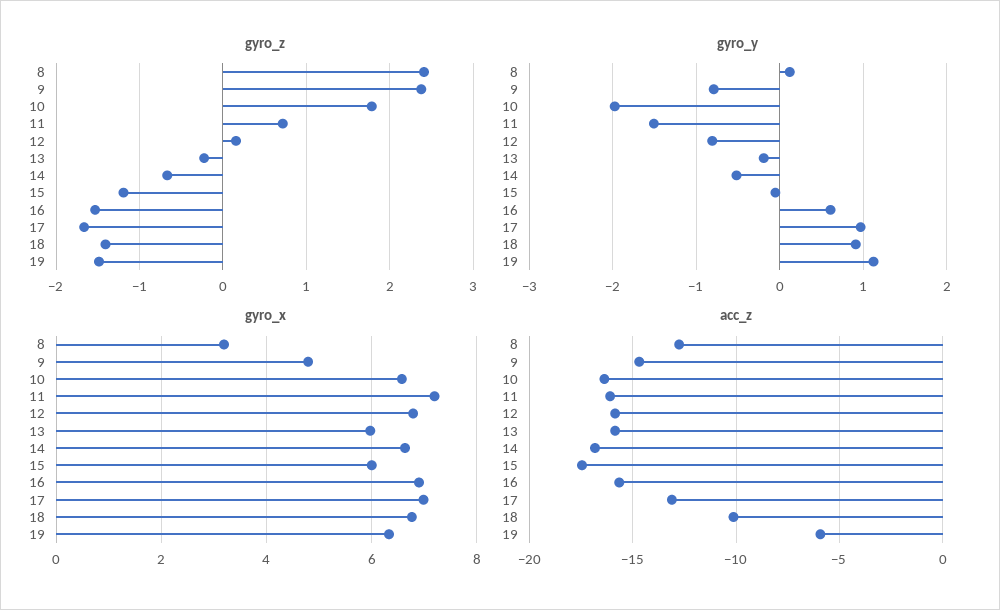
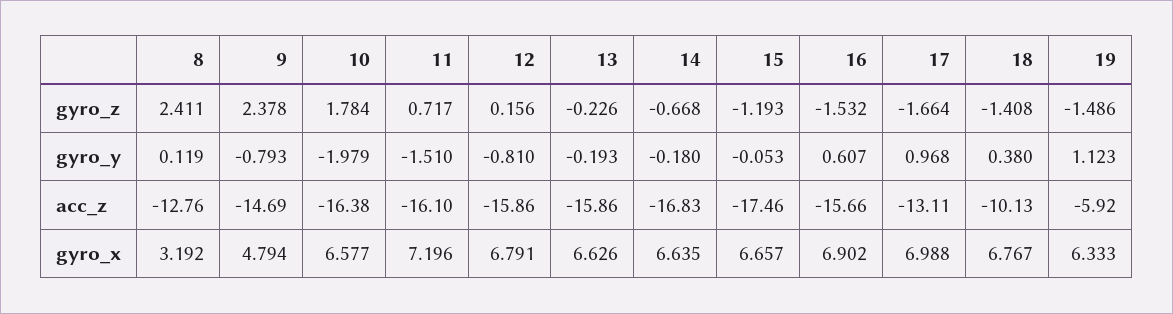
  {
    "gyro_z": {
      "8": 2.411,
      "9": 2.378,
      "10": 1.784,
      "11": 0.717,
      "12": 0.156,
      "13": -0.226,
      "14": -0.668,
      "15": -1.193,
      "16": -1.532,
      "17": -1.664,
      "18": -1.408,
      "19": -1.486
    },
    "gyro_y": {
      "8": 0.119,
      "9": -0.793,
      "10": -1.979,
      "11": -1.51,
      "12": -0.81,
      "13": -0.193,
-     "14": -0.5,
+     "14": -0.18,
      "15": -0.053,
      "16": 0.607,
      "17": 0.968,
-     "18": 0.9,
+     "18": 0.38,
      "19": 1.123
    },
    "gyro_x": {
      "8": 3.192,
      "9": 4.794,
      "10": 6.577,
      "11": 7.196,
      "12": 6.791,
-     "13": 6,
+     "13": 6.626,
      "14": 6.635,
-     "15": 6,
+     "15": 6.657,
      "16": 6.902,
      "17": 6.988,
      "18": 6.767,
      "19": 6.333
    },
    "acc_z": {
      "8": -12.76,
      "9": -14.69,
      "10": -16.38,
      "11": -16.1,
      "12": -15.86,
      "13": -15.86,
      "14": -16.83,
      "15": -17.46,
      "16": -15.66,
      "17": -13.11,
      "18": -10.13,
      "19": -5.92
    }
  }

